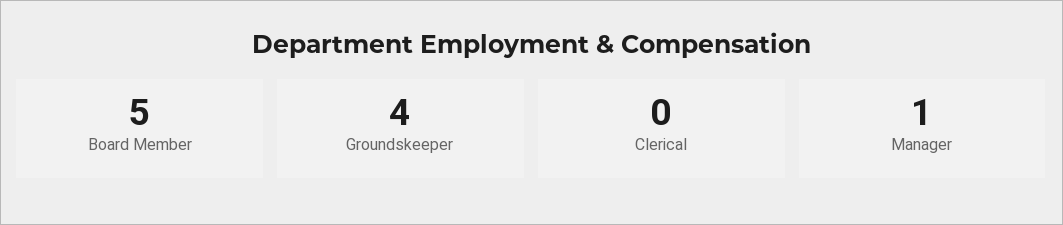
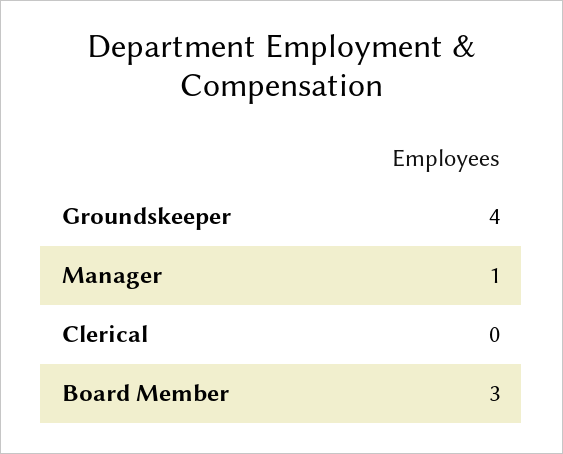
  {
-   "Board Member": 5,
+   "Board Member": 3,
    "Groundskeeper": 4,
    "Clerical": 0,
    "Manager": 1
  }

